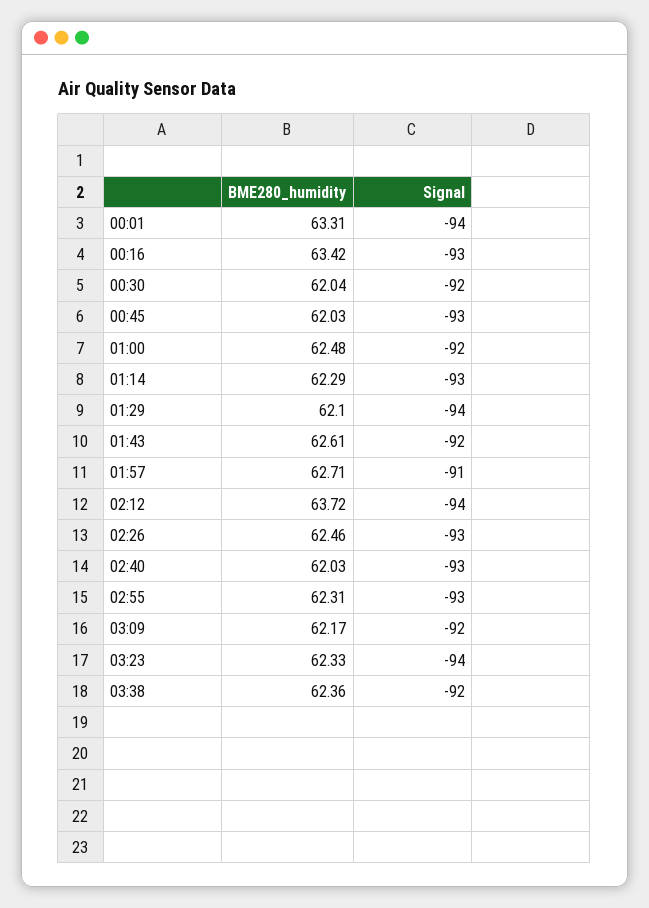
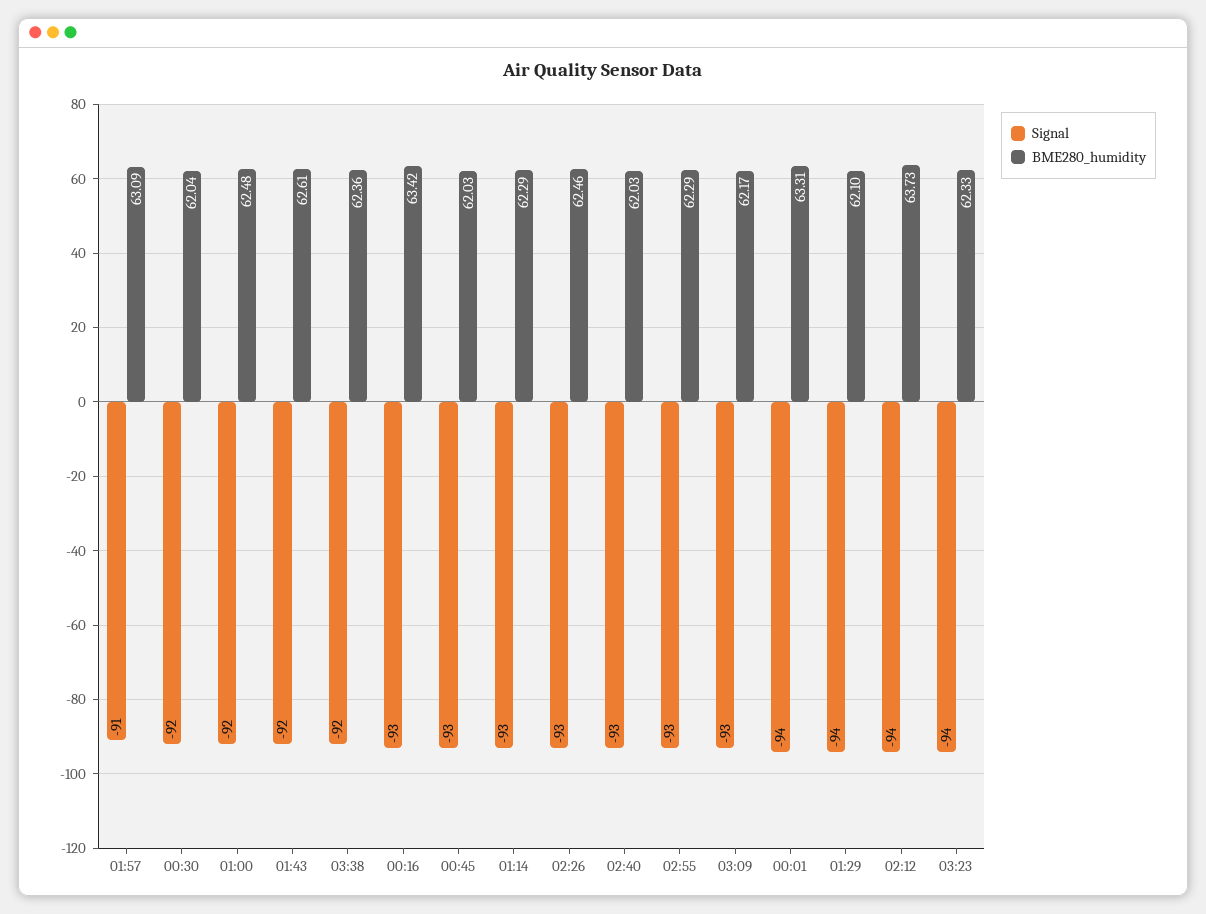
  {
    "BME280_humidity": {
      "00:01": 63.31,
      "00:16": 63.42,
      "00:30": 62.04,
      "00:45": 62.03,
      "01:00": 62.48,
      "01:14": 62.29,
      "01:29": 62.1,
      "01:43": 62.61,
-     "01:57": 62.71,
+     "01:57": 63.09,
-     "02:12": 63.72,
+     "02:12": 63.73,
      "02:26": 62.46,
      "02:40": 62.03,
-     "02:55": 62.31,
+     "02:55": 62.29,
      "03:09": 62.17,
      "03:23": 62.33,
      "03:38": 62.36
    },
    "Signal": {
      "00:01": -94,
      "00:16": -93,
      "00:30": -92,
      "00:45": -93,
      "01:00": -92,
      "01:14": -93,
      "01:29": -94,
      "01:43": -92,
      "01:57": -91,
      "02:12": -94,
      "02:26": -93,
      "02:40": -93,
      "02:55": -93,
-     "03:09": -92,
+     "03:09": -93,
      "03:23": -94,
      "03:38": -92
    }
  }

